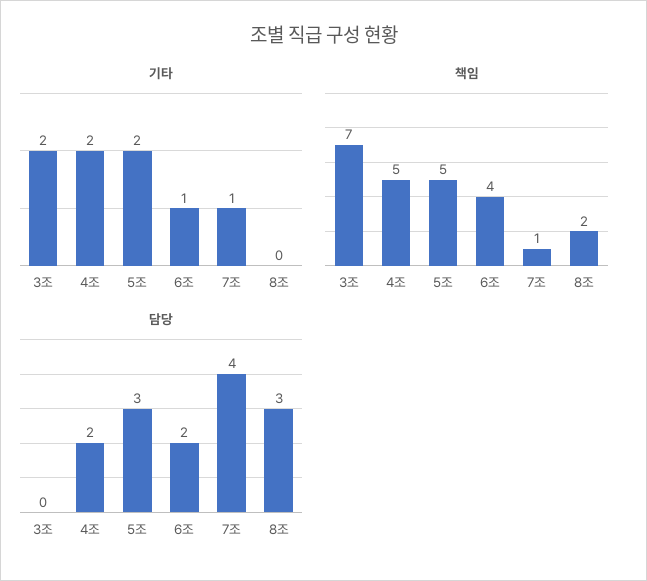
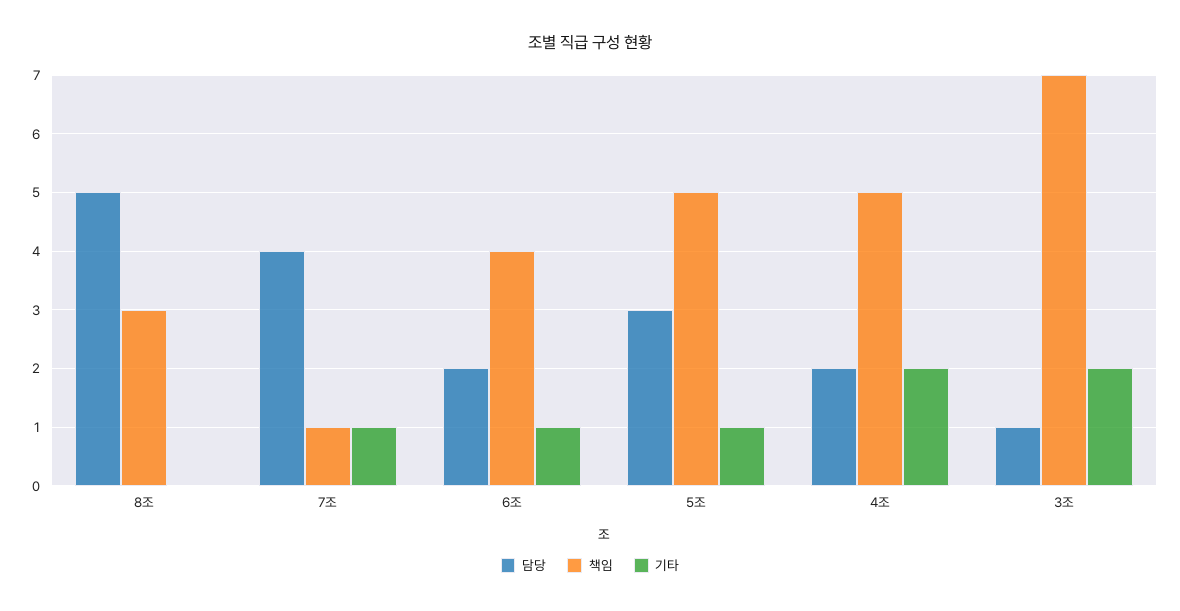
  {
    "기타": {
      "3조": 2,
      "4조": 2,
-     "5조": 2,
+     "5조": 1,
      "6조": 1,
      "7조": 1,
      "8조": 0
    },
    "책임": {
      "3조": 7,
      "4조": 5,
      "5조": 5,
      "6조": 4,
      "7조": 1,
-     "8조": 2
+     "8조": 3
    },
    "담당": {
-     "3조": 0,
+     "3조": 1,
      "4조": 2,
      "5조": 3,
      "6조": 2,
      "7조": 4,
-     "8조": 3
+     "8조": 5
    }
  }

